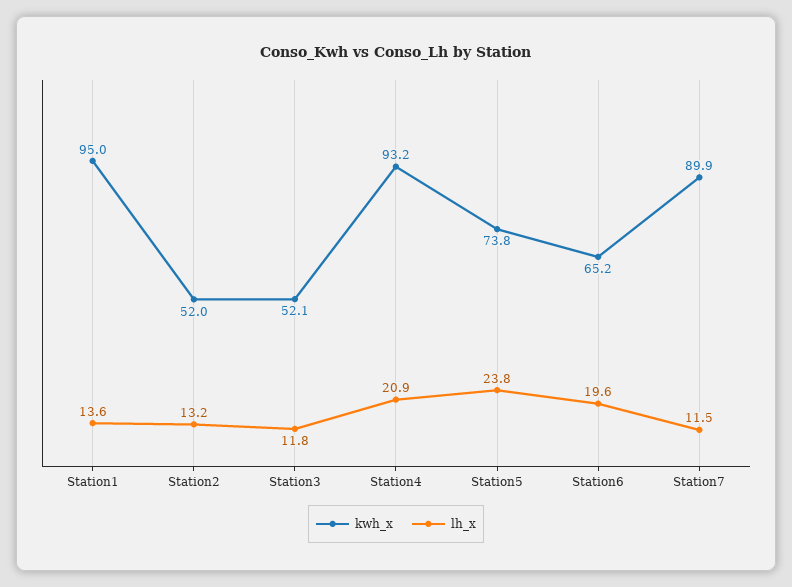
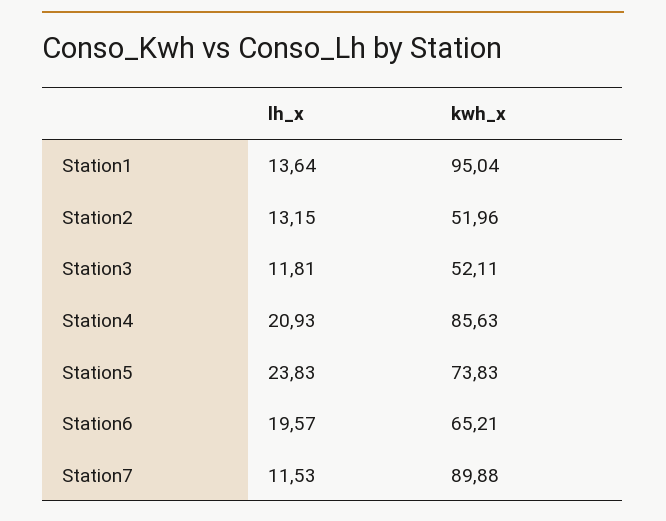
  {
    "kwh_x": {
      "Station1": 95.04,
      "Station2": 51.96,
      "Station3": 52.11,
-     "Station4": 93.2,
+     "Station4": 85.63,
      "Station5": 73.83,
      "Station6": 65.21,
      "Station7": 89.88
    },
    "lh_x": {
      "Station1": 13.64,
      "Station2": 13.15,
      "Station3": 11.81,
      "Station4": 20.93,
      "Station5": 23.83,
      "Station6": 19.57,
      "Station7": 11.53
    }
  }

